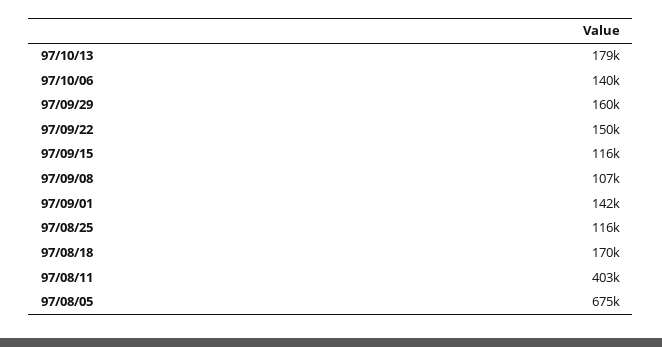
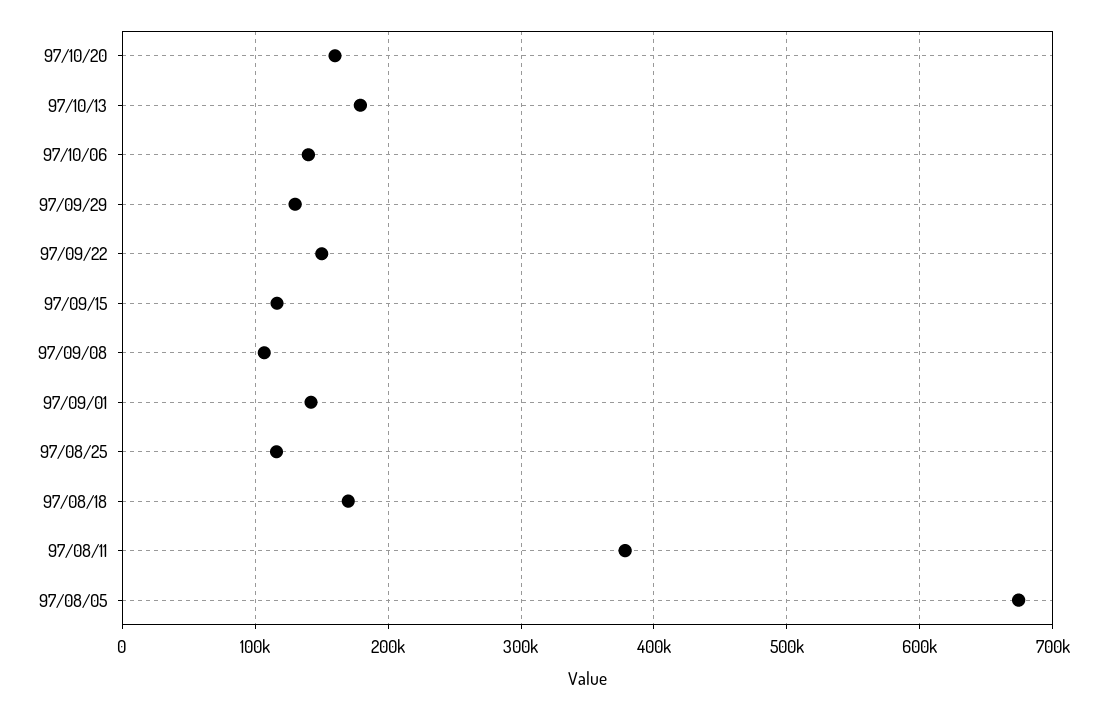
  {
    "97/10/13": 179000,
    "97/10/06": 140000,
-   "97/09/29": 160000,
+   "97/09/29": 130000,
    "97/09/22": 150000,
    "97/09/15": 116000,
    "97/09/08": 107000,
    "97/09/01": 142000,
    "97/08/25": 116000,
    "97/08/18": 170000,
-   "97/08/11": 403000,
+   "97/08/11": 380000,
-   "97/08/05": 675000
+   "97/08/05": 675000,
+   "97/10/20": 160000
  }

